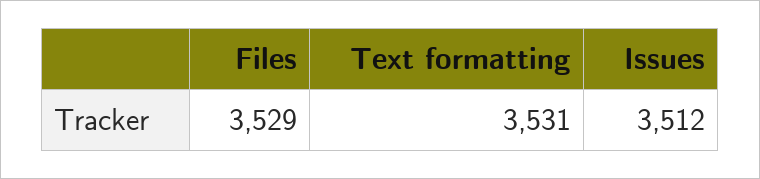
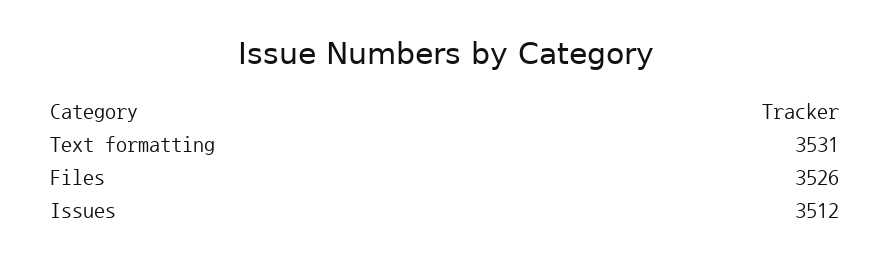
  {
-   "Files": 3529,
+   "Files": 3526,
    "Text formatting": 3531,
    "Issues": 3512
  }

